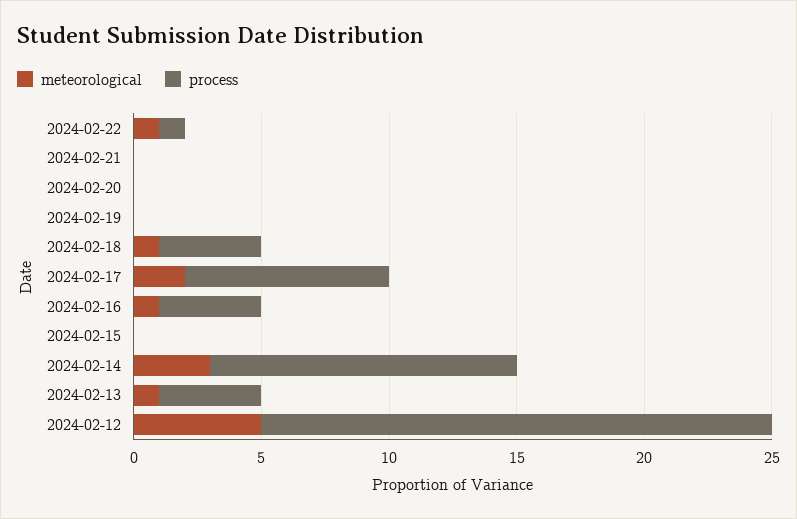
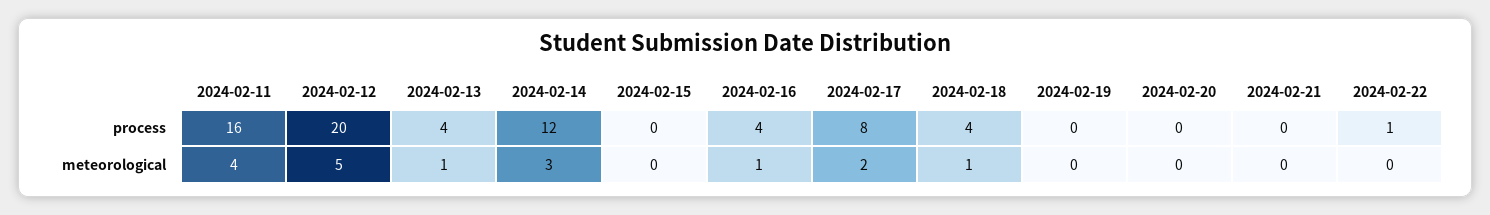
  {
    "meteorological": {
-     "2024-02-22": 1,
+     "2024-02-22": 0,
      "2024-02-21": 0,
      "2024-02-20": 0,
      "2024-02-19": 0,
      "2024-02-18": 1,
      "2024-02-17": 2,
      "2024-02-16": 1,
      "2024-02-15": 0,
      "2024-02-14": 3,
      "2024-02-13": 1,
-     "2024-02-12": 5
+     "2024-02-12": 5,
+     "2024-02-11": 4
    },
    "process": {
      "2024-02-22": 1,
      "2024-02-21": 0,
      "2024-02-20": 0,
      "2024-02-19": 0,
      "2024-02-18": 4,
      "2024-02-17": 8,
      "2024-02-16": 4,
      "2024-02-15": 0,
      "2024-02-14": 12,
      "2024-02-13": 4,
-     "2024-02-12": 20
+     "2024-02-12": 20,
+     "2024-02-11": 16
    }
  }

